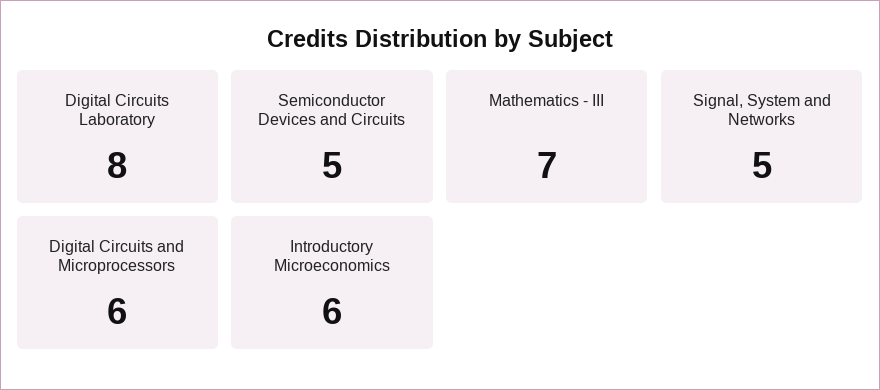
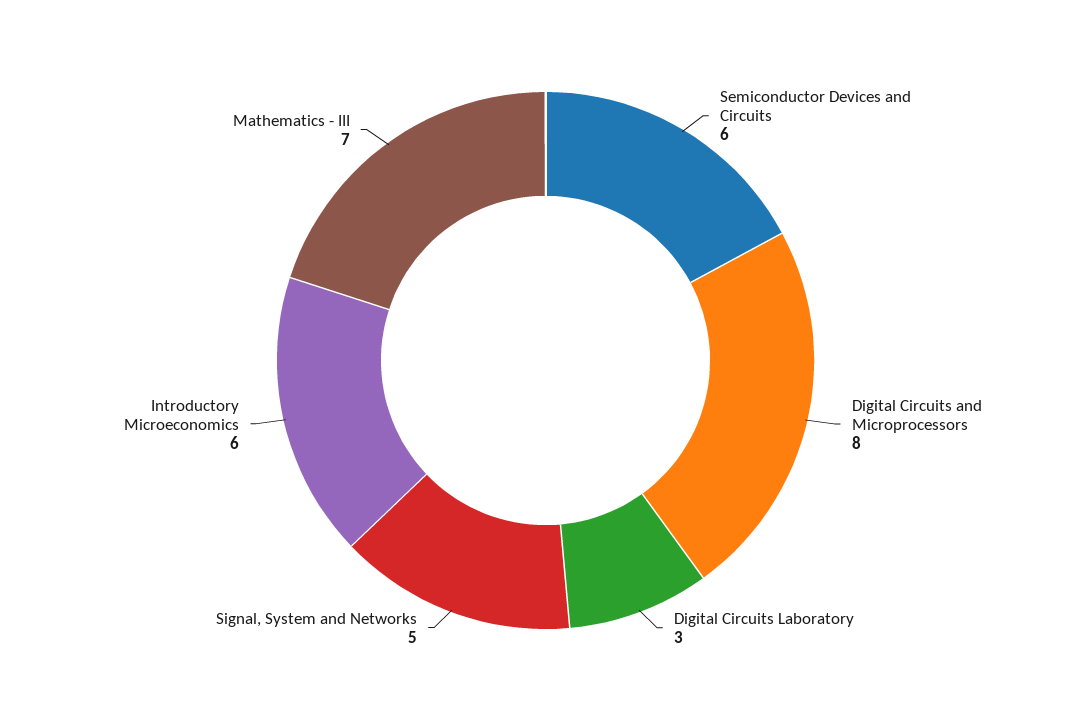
  {
-   "Digital Circuits Laboratory": 8,
+   "Digital Circuits Laboratory": 3,
-   "Semiconductor Devices and Circuits": 5,
+   "Semiconductor Devices and Circuits": 6,
    "Mathematics - III": 7,
    "Signal, System and Networks": 5,
-   "Digital Circuits and Microprocessors": 6,
+   "Digital Circuits and Microprocessors": 8,
    "Introductory Microeconomics": 6
  }

